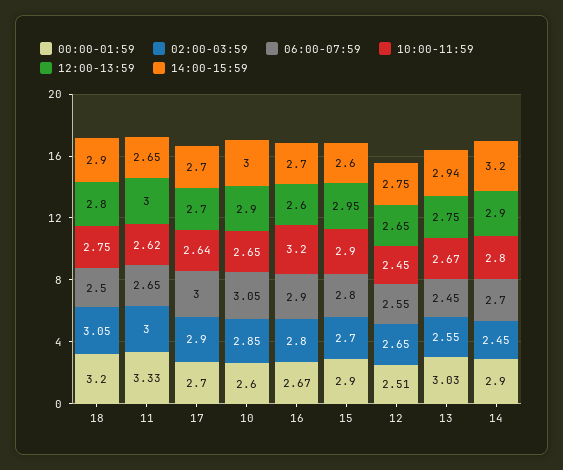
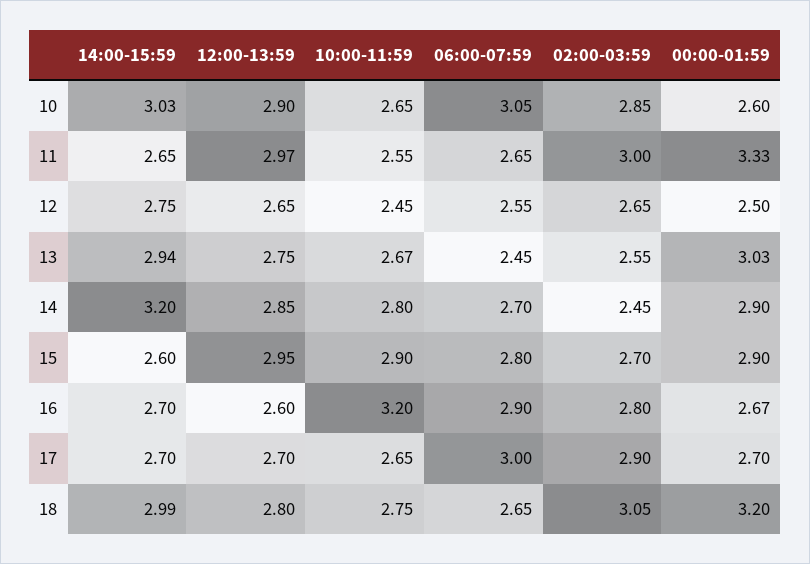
  {
    "00:00-01:59": {
      "18": 3.2,
      "11": 3.33,
      "17": 2.7,
      "10": 2.6,
      "16": 2.67,
      "15": 2.9,
-     "12": 2.51,
+     "12": 2.5,
      "13": 3.03,
      "14": 2.9
    },
    "02:00-03:59": {
      "18": 3.05,
      "11": 3,
      "17": 2.9,
      "10": 2.85,
      "16": 2.8,
      "15": 2.7,
      "12": 2.65,
      "13": 2.55,
      "14": 2.45
    },
    "06:00-07:59": {
-     "18": 2.5,
+     "18": 2.65,
      "11": 2.65,
      "17": 3,
      "10": 3.05,
      "16": 2.9,
      "15": 2.8,
      "12": 2.55,
      "13": 2.45,
      "14": 2.7
    },
    "10:00-11:59": {
      "18": 2.75,
-     "11": 2.62,
+     "11": 2.55,
-     "17": 2.64,
+     "17": 2.65,
      "10": 2.65,
      "16": 3.2,
      "15": 2.9,
      "12": 2.45,
      "13": 2.67,
      "14": 2.8
    },
    "12:00-13:59": {
      "18": 2.8,
-     "11": 3,
+     "11": 2.97,
      "17": 2.7,
      "10": 2.9,
      "16": 2.6,
      "15": 2.95,
      "12": 2.65,
      "13": 2.75,
-     "14": 2.9
+     "14": 2.85
    },
    "14:00-15:59": {
-     "18": 2.9,
+     "18": 2.99,
      "11": 2.65,
      "17": 2.7,
-     "10": 3,
+     "10": 3.03,
      "16": 2.7,
      "15": 2.6,
      "12": 2.75,
      "13": 2.94,
      "14": 3.2
    }
  }

